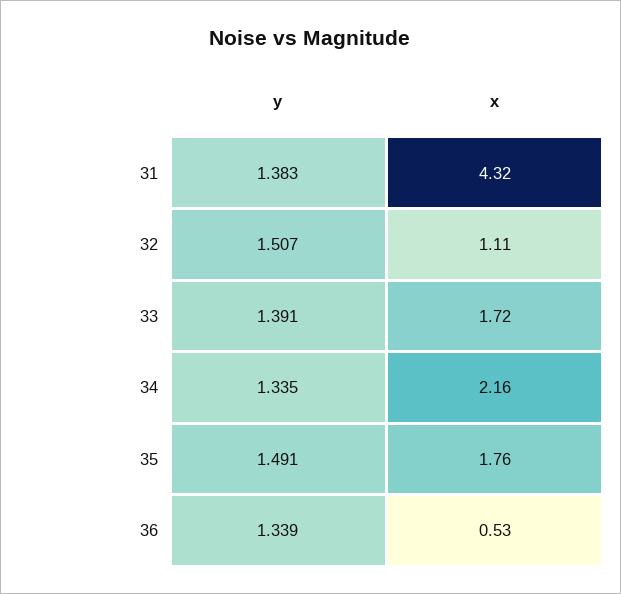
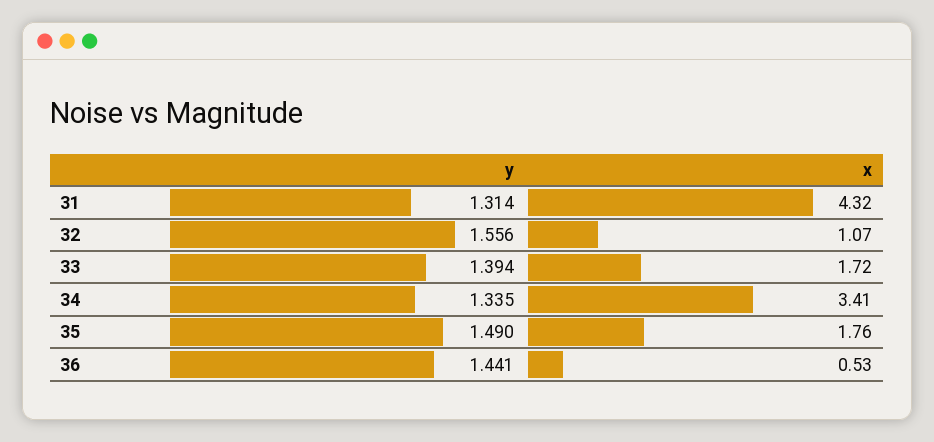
  {
    "y": {
-     "31": 1.383,
+     "31": 1.314,
-     "32": 1.507,
+     "32": 1.556,
-     "33": 1.391,
+     "33": 1.394,
      "34": 1.335,
-     "35": 1.491,
+     "35": 1.49,
-     "36": 1.339
+     "36": 1.441
    },
    "x": {
      "31": 4.32,
-     "32": 1.11,
+     "32": 1.07,
      "33": 1.72,
-     "34": 2.16,
+     "34": 3.41,
      "35": 1.76,
      "36": 0.53
    }
  }

